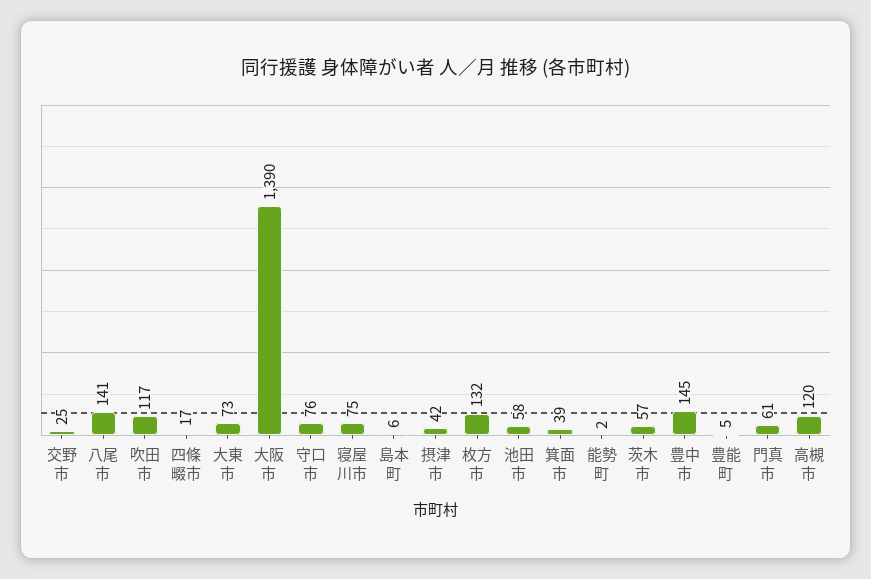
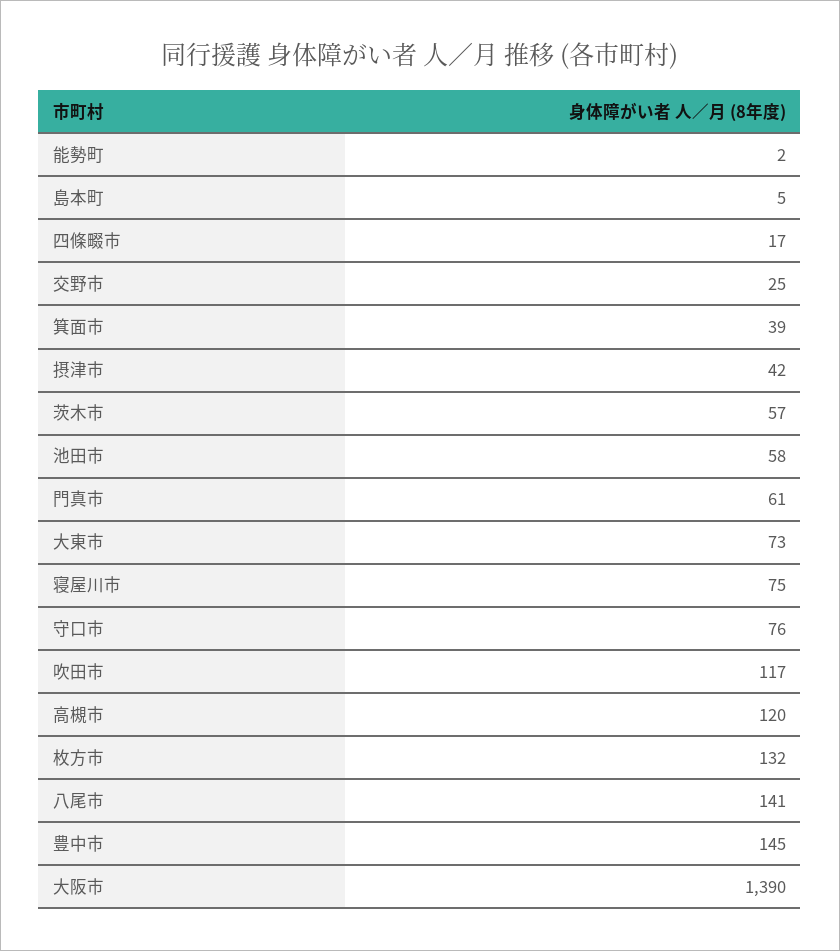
  {
    "交野市": 25,
    "八尾市": 141,
    "吹田市": 117,
    "四條畷市": 17,
    "大東市": 73,
    "大阪市": 1390,
    "守口市": 76,
    "寝屋川市": 75,
-   "島本町": 6,
+   "島本町": 5,
    "摂津市": 42,
    "枚方市": 132,
    "池田市": 58,
    "箕面市": 39,
    "能勢町": 2,
    "茨木市": 57,
    "豊中市": 145,
-   "豊能町": 5,
    "門真市": 61,
    "高槻市": 120
  }

